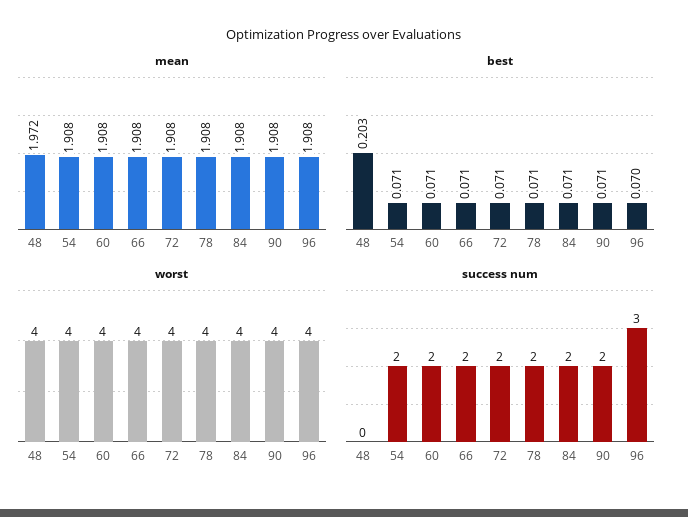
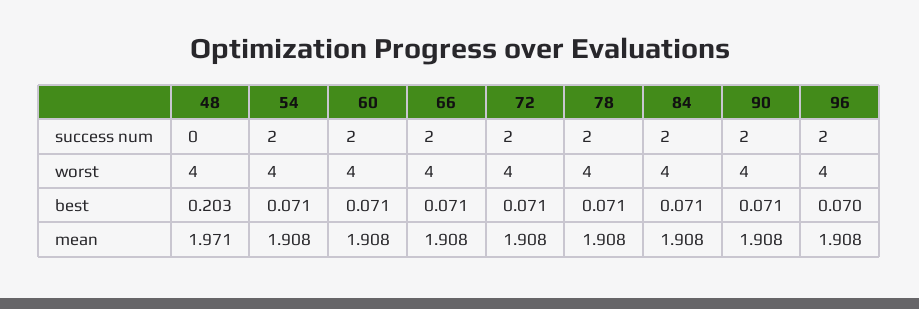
  {
    "mean": {
-     "48": 1.972,
+     "48": 1.971,
      "54": 1.908,
      "60": 1.908,
      "66": 1.908,
      "72": 1.908,
      "78": 1.908,
      "84": 1.908,
      "90": 1.908,
      "96": 1.908
    },
    "best": {
      "48": 0.203,
      "54": 0.071,
      "60": 0.071,
      "66": 0.071,
      "72": 0.071,
      "78": 0.071,
      "84": 0.071,
      "90": 0.071,
      "96": 0.07
    },
    "worst": {
      "48": 4,
      "54": 4,
      "60": 4,
      "66": 4,
      "72": 4,
      "78": 4,
      "84": 4,
      "90": 4,
      "96": 4
    },
    "success num": {
      "48": 0,
      "54": 2,
      "60": 2,
      "66": 2,
      "72": 2,
      "78": 2,
      "84": 2,
      "90": 2,
-     "96": 3
+     "96": 2
    }
  }

